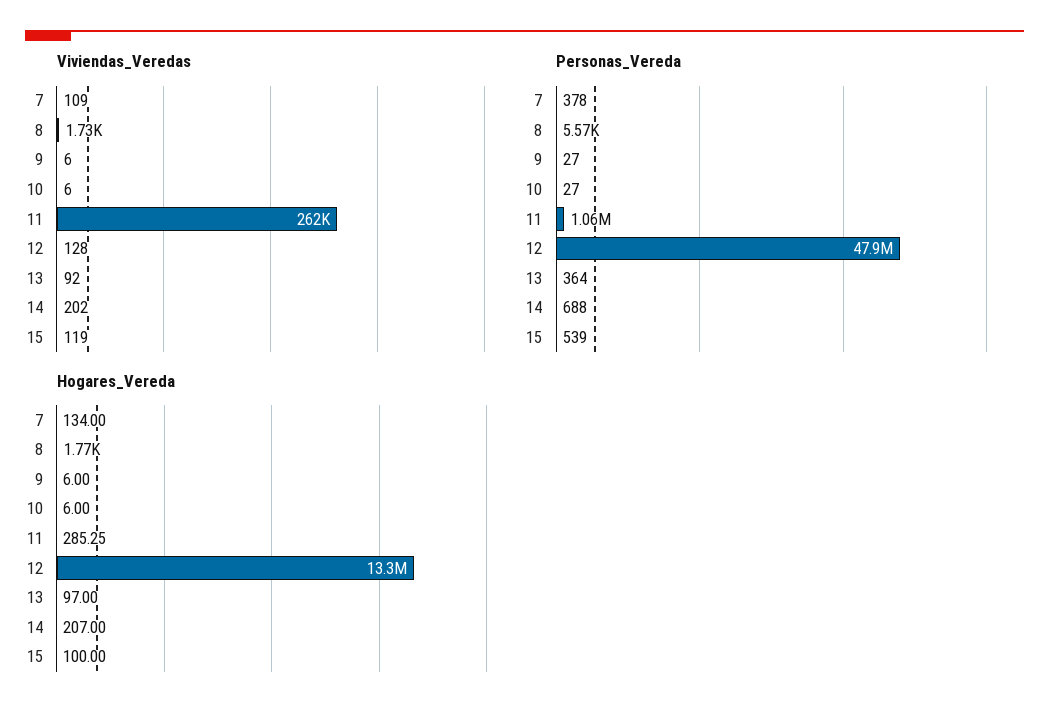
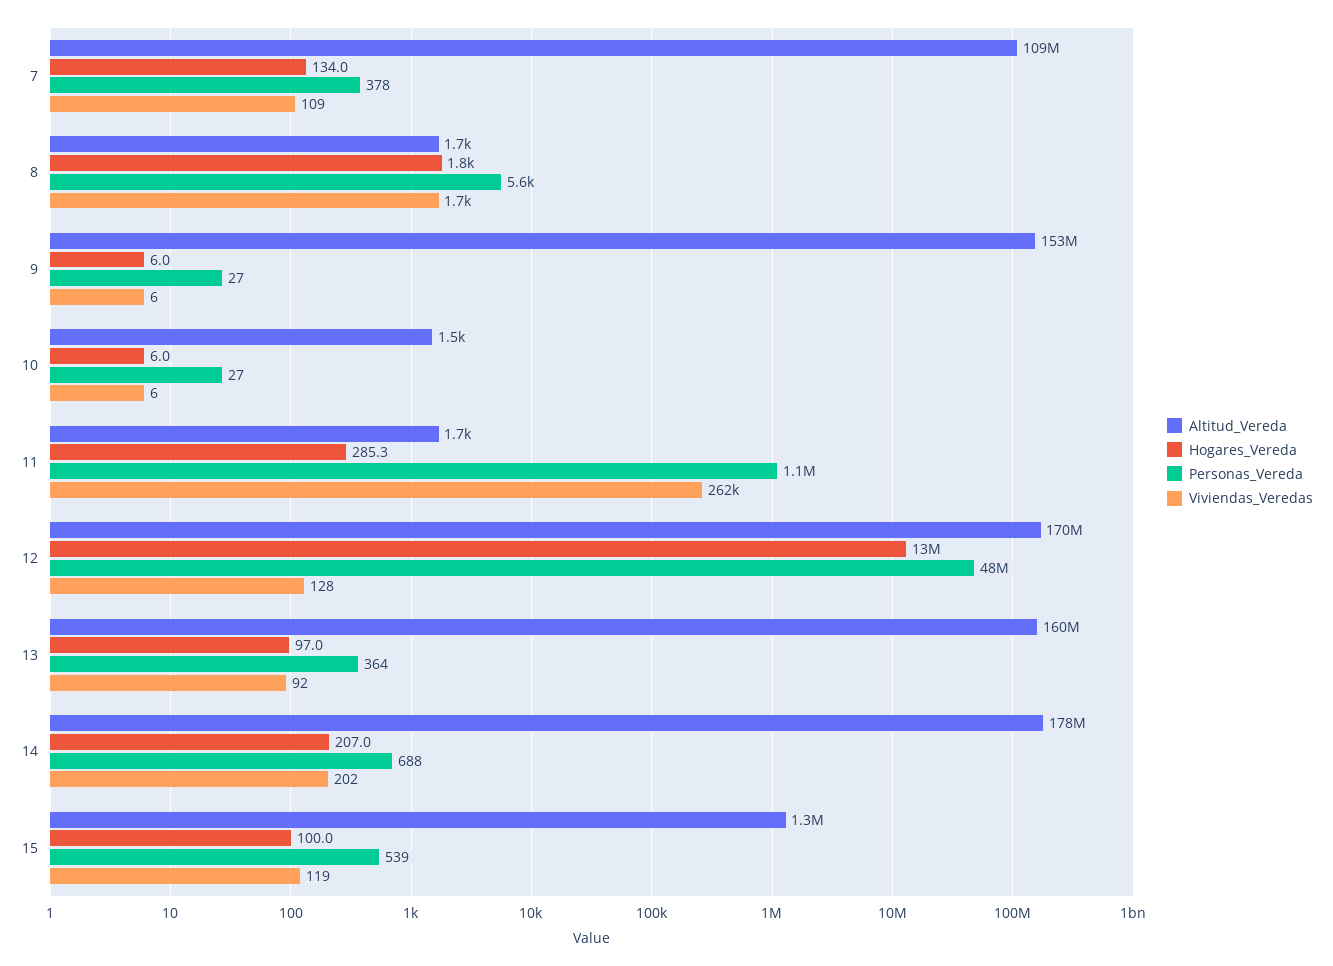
  {
    "Viviendas_Veredas": {
      "7": 109,
      "8": 1730,
      "9": 6,
      "10": 6,
      "11": 262000,
      "12": 128,
      "13": 92,
      "14": 202,
      "15": 119
    },
    "Personas_Vereda": {
      "7": 378,
      "8": 5570,
      "9": 27,
      "10": 27,
      "11": 1060000,
      "12": 47900000,
      "13": 364,
      "14": 688,
      "15": 539
    },
    "Hogares_Vereda": {
      "7": 134,
      "8": 1770,
      "9": 6,
      "10": 6,
      "11": 285.25,
      "12": 13300000,
      "13": 97,
      "14": 207,
      "15": 100
-   }
+   },
+   "Altitud_Vereda": {
+     "7": 109000000,
+     "8": 1700,
+     "9": 153000000,
+     "10": 1500,
+     "11": 1700,
+     "12": 170000000,
+     "13": 160000000,
+     "14": 178000000,
+     "15": 1300000
+   }
  }

